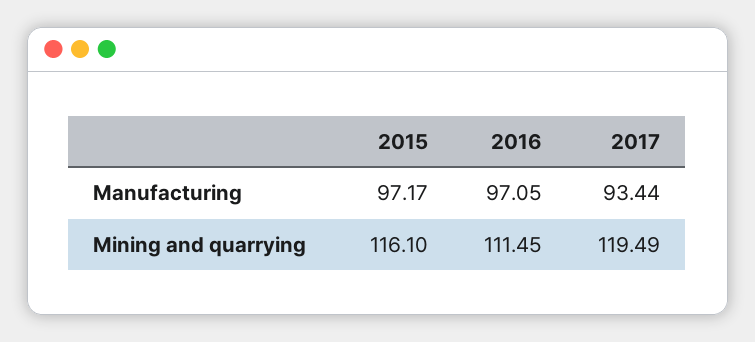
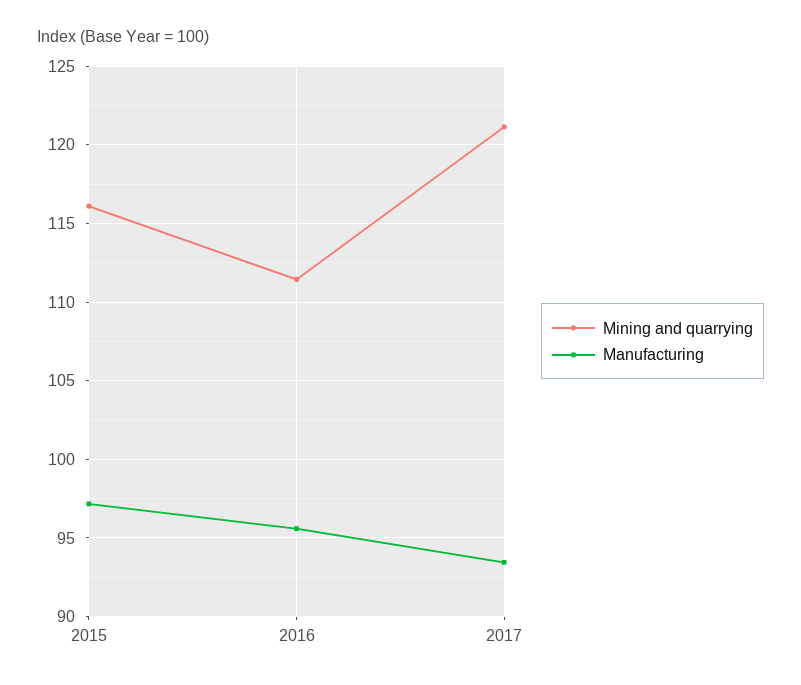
  {
    "Manufacturing": {
      "2015": 97.17,
-     "2016": 97.05,
+     "2016": 95.5,
      "2017": 93.44
    },
    "Mining and quarrying": {
      "2015": 116.1,
      "2016": 111.45,
-     "2017": 119.49
+     "2017": 121
    }
  }

